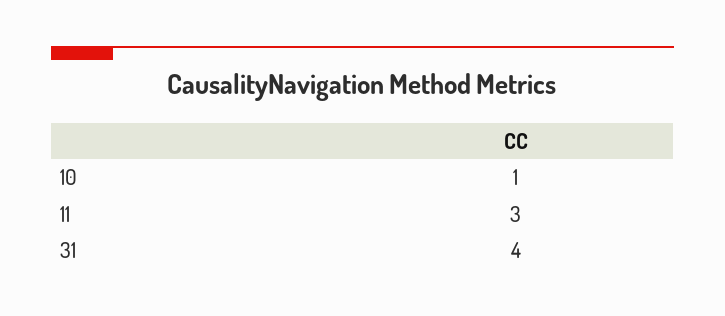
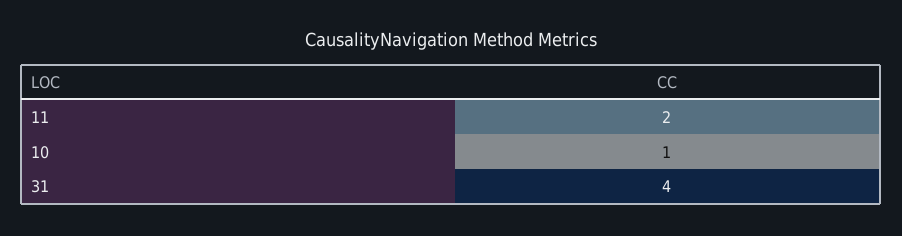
  {
    "10": 1,
-   "11": 3,
+   "11": 2,
    "31": 4
  }

